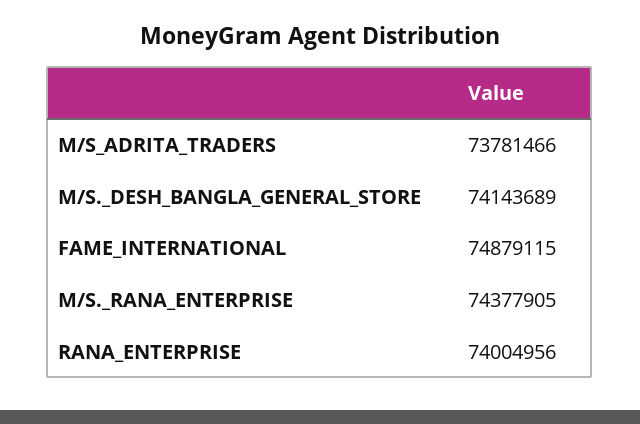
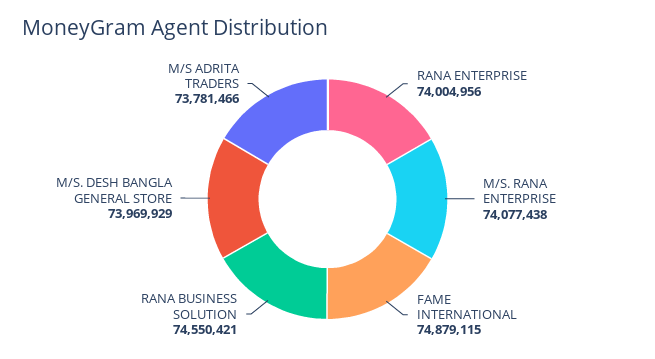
  {
    "M/S_ADRITA_TRADERS": 73781466,
-   "M/S._DESH_BANGLA_GENERAL_STORE": 74143689,
+   "M/S._DESH_BANGLA_GENERAL_STORE": 73969929,
    "FAME_INTERNATIONAL": 74879115,
-   "M/S._RANA_ENTERPRISE": 74377905,
+   "M/S._RANA_ENTERPRISE": 74077438,
-   "RANA_ENTERPRISE": 74004956
+   "RANA_ENTERPRISE": 74004956,
+   "RANA BUSINESS SOLUTION": 74550421
  }

